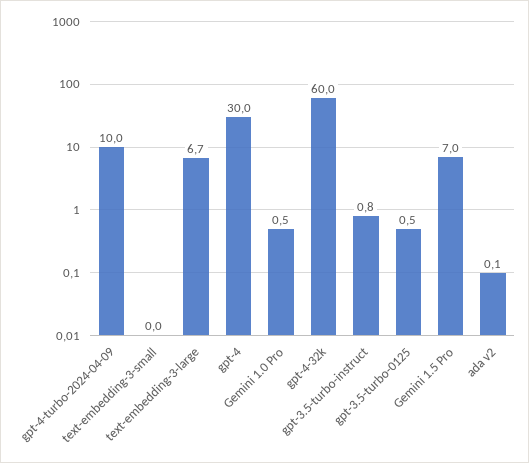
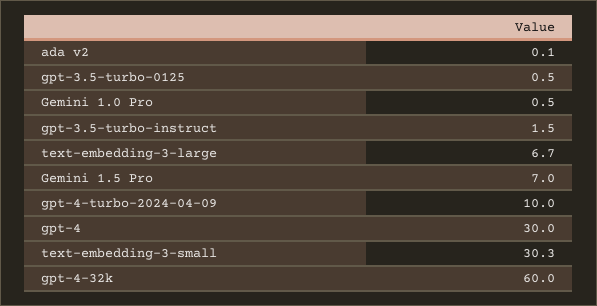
  {
    "gpt-4-turbo-2024-04-09": 10,
-   "text-embedding-3-small": 0,
+   "text-embedding-3-small": 30.3,
    "text-embedding-3-large": 6.7,
    "gpt-4": 30,
    "Gemini 1.0 Pro": 0.5,
    "gpt-4-32k": 60,
-   "gpt-3.5-turbo-instruct": 0.8,
+   "gpt-3.5-turbo-instruct": 1.5,
    "gpt-3.5-turbo-0125": 0.5,
    "Gemini 1.5 Pro": 7,
    "ada v2": 0.1
  }

